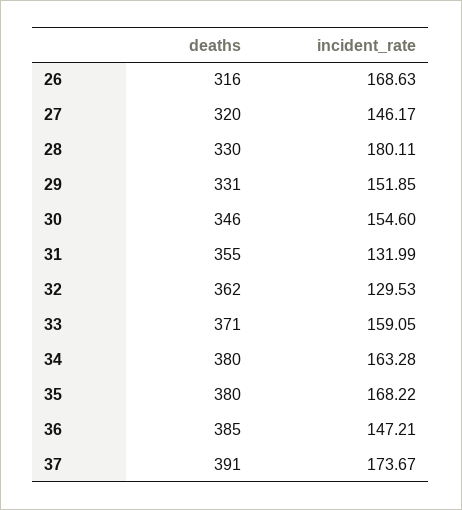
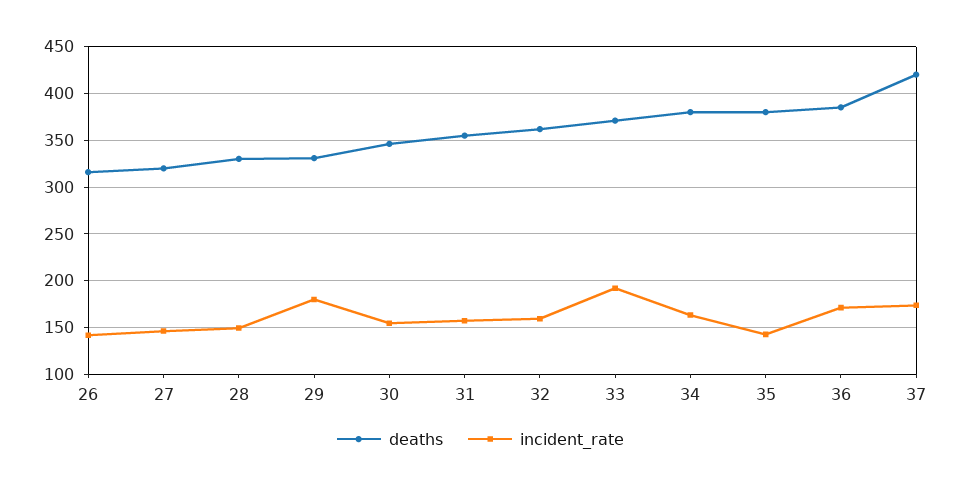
  {
    "deaths": {
      "26": 316,
      "27": 320,
      "28": 330,
      "29": 331,
      "30": 346,
      "31": 355,
      "32": 362,
      "33": 371,
      "34": 380,
      "35": 380,
      "36": 385,
-     "37": 391
+     "37": 420
    },
    "incident_rate": {
-     "26": 168.63,
+     "26": 140,
      "27": 146.17,
-     "28": 180.11,
+     "28": 150,
-     "29": 151.85,
+     "29": 180,
      "30": 154.6,
-     "31": 131.99,
+     "31": 160,
-     "32": 129.53,
+     "32": 160,
-     "33": 159.05,
+     "33": 190,
      "34": 163.28,
-     "35": 168.22,
+     "35": 140,
-     "36": 147.21,
+     "36": 170,
      "37": 173.67
    }
  }

